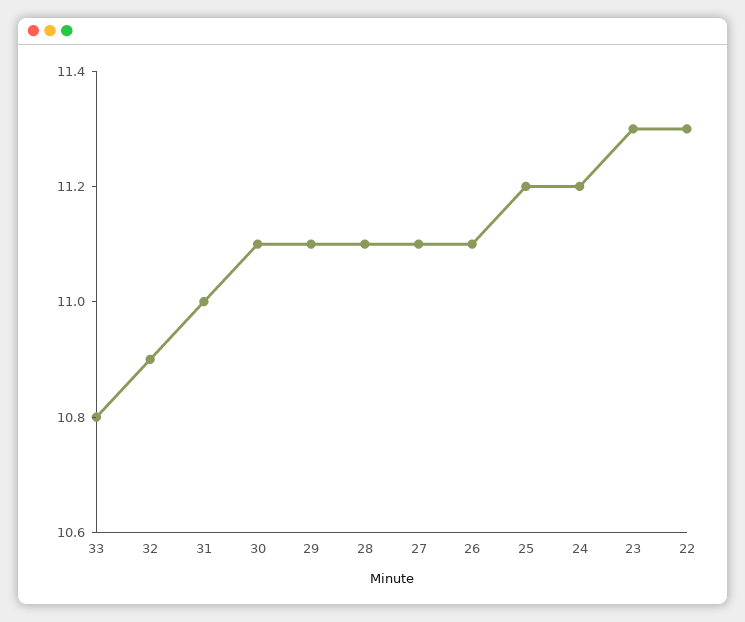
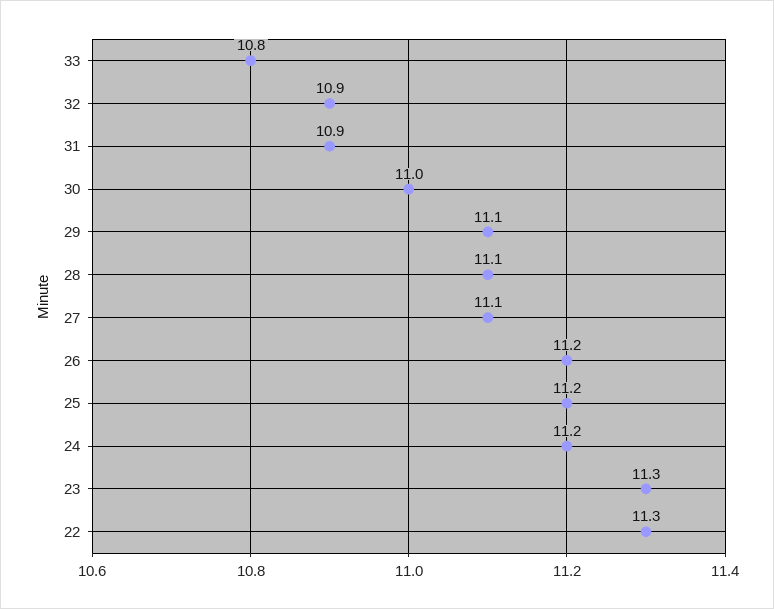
  {
    "33": 10.8,
    "32": 10.9,
-   "31": 11,
+   "31": 10.9,
-   "30": 11.1,
+   "30": 11,
    "29": 11.1,
    "28": 11.1,
    "27": 11.1,
-   "26": 11.1,
+   "26": 11.2,
    "25": 11.2,
    "24": 11.2,
    "23": 11.3,
    "22": 11.3
  }

